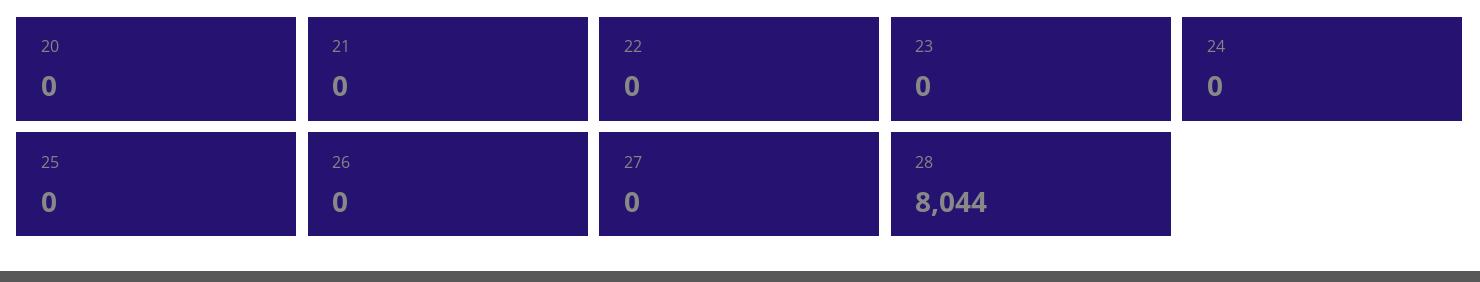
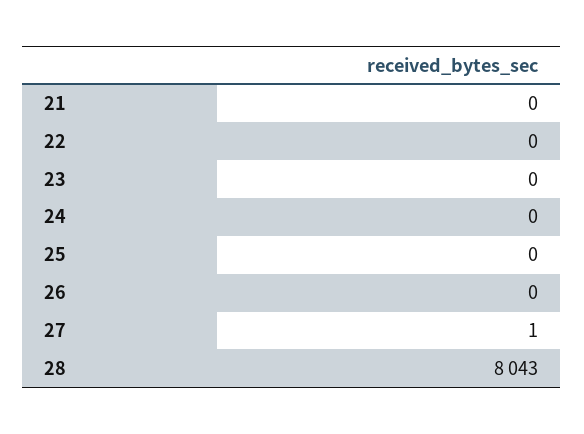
  {
-   "20": 0,
    "21": 0,
    "22": 0,
    "23": 0,
    "24": 0,
    "25": 0,
    "26": 0,
-   "27": 0,
+   "27": 1,
-   "28": 8044
+   "28": 8043
  }

